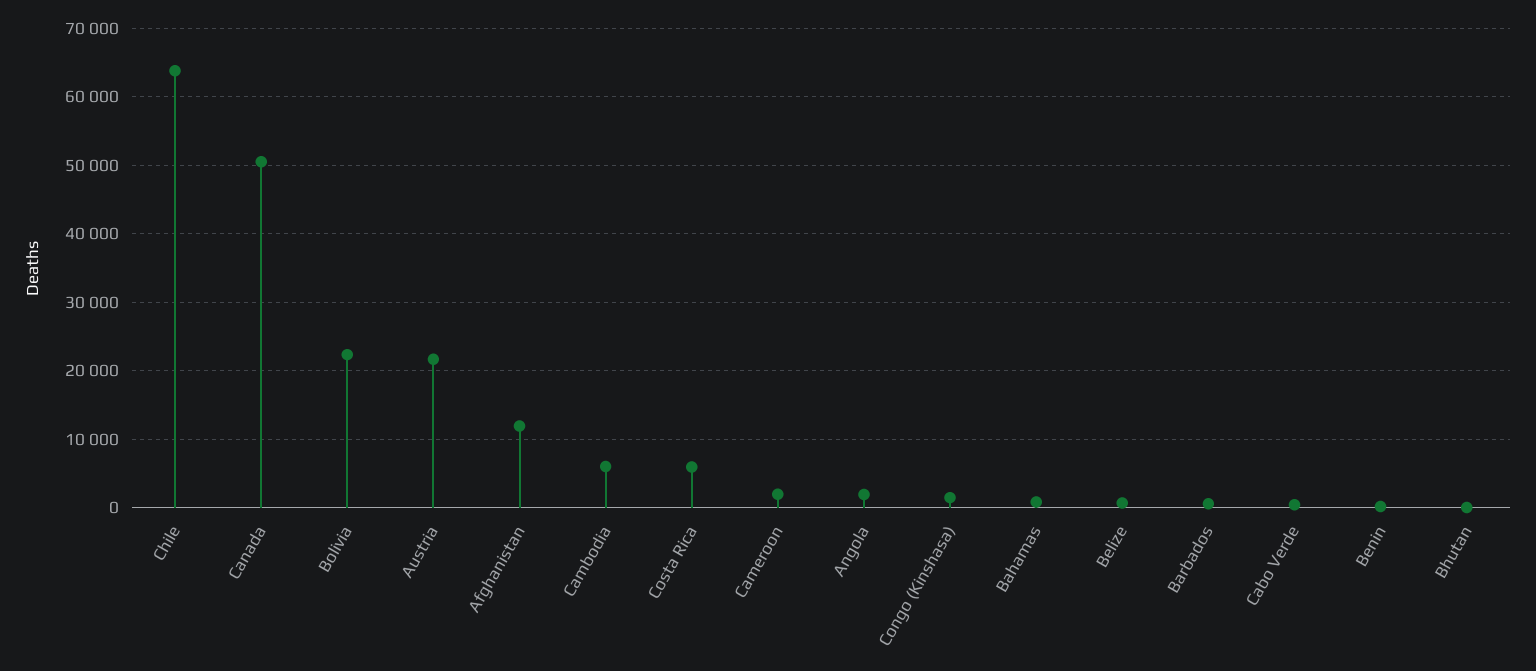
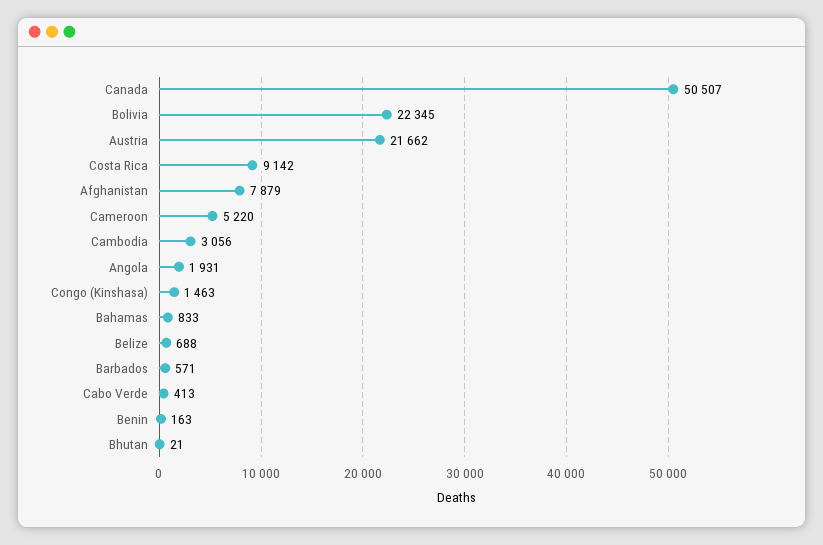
  {
-   "Chile": 64000,
    "Canada": 50507,
    "Bolivia": 22345,
    "Austria": 21662,
-   "Afghanistan": 12000,
+   "Afghanistan": 7879,
-   "Cambodia": 6000,
+   "Cambodia": 3056,
-   "Costa Rica": 6000,
+   "Costa Rica": 9142,
-   "Cameroon": 2000,
+   "Cameroon": 5220,
    "Angola": 1931,
    "Congo (Kinshasa)": 1463,
    "Bahamas": 833,
    "Belize": 688,
    "Barbados": 571,
    "Cabo Verde": 413,
    "Benin": 163,
    "Bhutan": 21
  }

